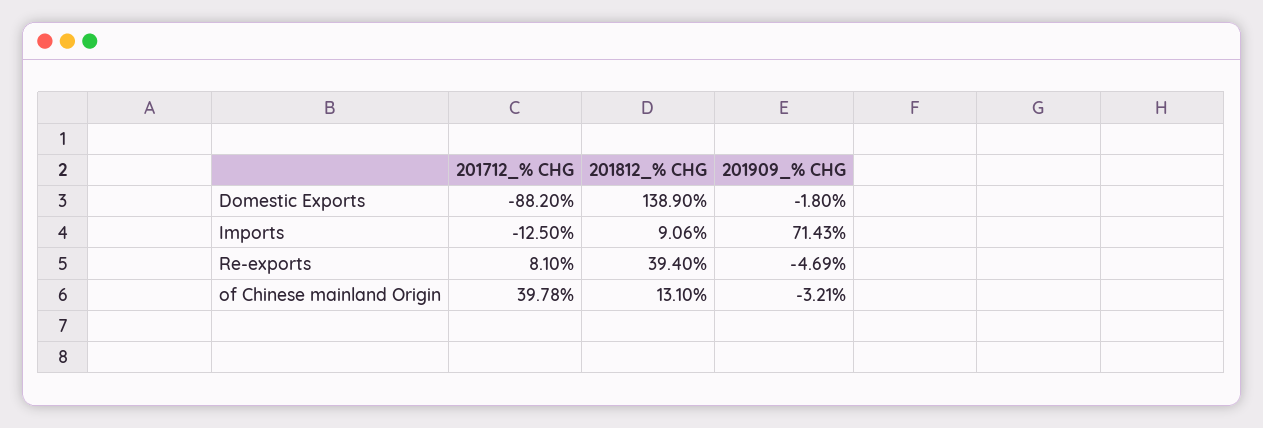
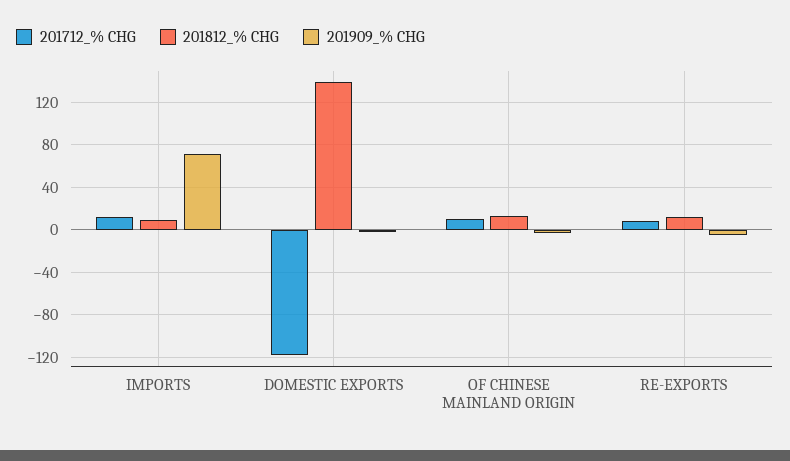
  {
    "201712_% CHG": {
-     "Domestic Exports": -88.2,
+     "Domestic Exports": -120,
-     "Imports": -12.5,
+     "Imports": 10,
      "Re-exports": 8.1,
-     "of Chinese mainland Origin": 39.78
+     "of Chinese mainland Origin": 10
    },
    "201812_% CHG": {
      "Domestic Exports": 138.9,
      "Imports": 9.06,
-     "Re-exports": 39.4,
+     "Re-exports": 10,
      "of Chinese mainland Origin": 13.1
    },
    "201909_% CHG": {
      "Domestic Exports": -1.8,
      "Imports": 71.43,
      "Re-exports": -4.69,
      "of Chinese mainland Origin": -3.21
    }
  }

